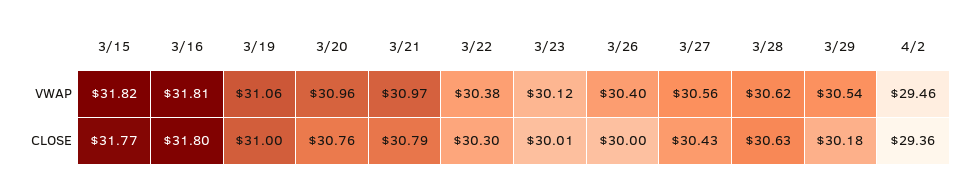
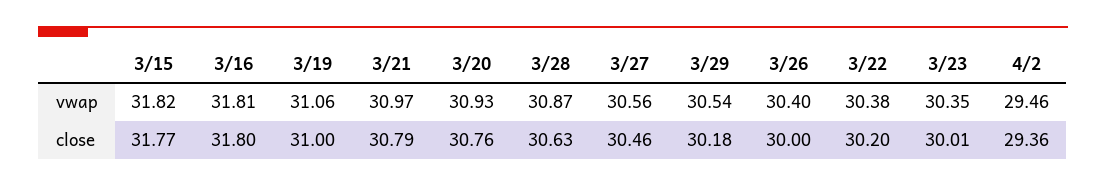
  {
    "3/15": {
      "VWAP": 31.82,
      "CLOSE": 31.77
    },
    "3/16": {
      "VWAP": 31.81,
      "CLOSE": 31.8
    },
    "3/19": {
      "VWAP": 31.06,
      "CLOSE": 31
    },
    "3/20": {
-     "VWAP": 30.96,
+     "VWAP": 30.93,
      "CLOSE": 30.76
    },
    "3/21": {
      "VWAP": 30.97,
      "CLOSE": 30.79
    },
    "3/22": {
      "VWAP": 30.38,
-     "CLOSE": 30.3
+     "CLOSE": 30.2
    },
    "3/23": {
-     "VWAP": 30.12,
+     "VWAP": 30.35,
      "CLOSE": 30.01
    },
    "3/26": {
      "VWAP": 30.4,
      "CLOSE": 30
    },
    "3/27": {
      "VWAP": 30.56,
-     "CLOSE": 30.43
+     "CLOSE": 30.46
    },
    "3/28": {
-     "VWAP": 30.62,
+     "VWAP": 30.87,
      "CLOSE": 30.63
    },
    "3/29": {
      "VWAP": 30.54,
      "CLOSE": 30.18
    },
    "4/2": {
      "VWAP": 29.46,
      "CLOSE": 29.36
    }
  }

